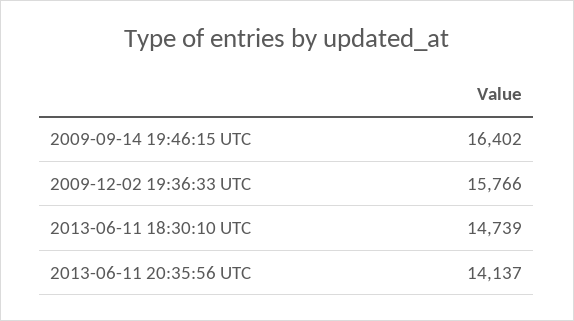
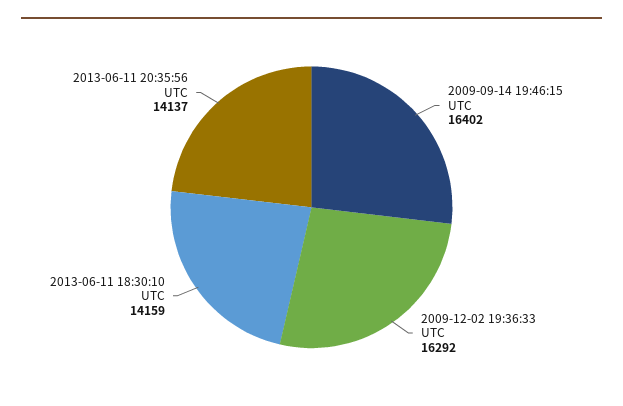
  {
    "2009-09-14 19:46:15 UTC": 16402,
-   "2009-12-02 19:36:33 UTC": 15766,
+   "2009-12-02 19:36:33 UTC": 16292,
-   "2013-06-11 18:30:10 UTC": 14739,
+   "2013-06-11 18:30:10 UTC": 14159,
    "2013-06-11 20:35:56 UTC": 14137
  }

